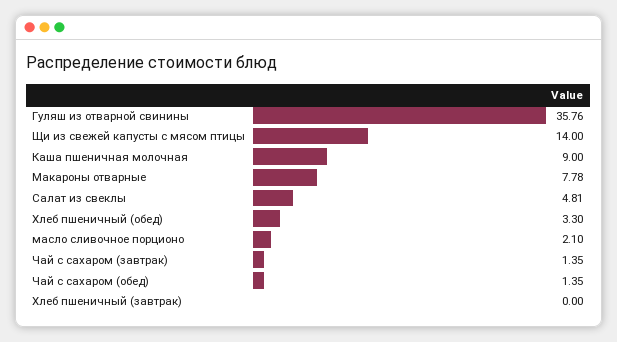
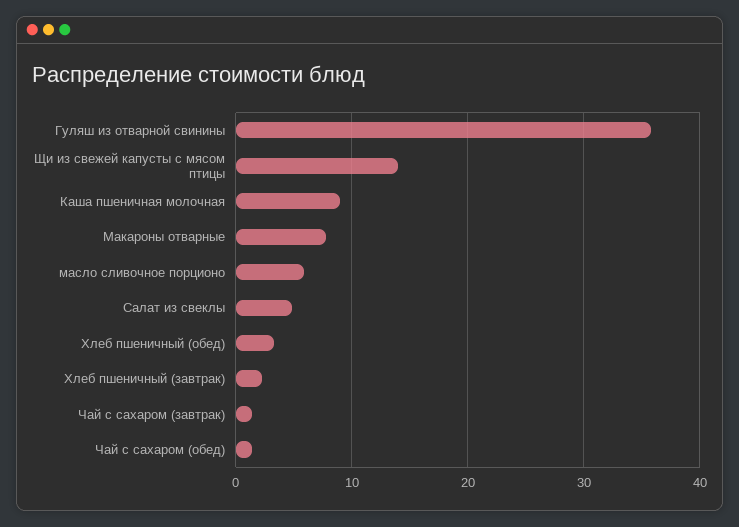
  {
    "Гуляш из отварной свинины": 35.76,
    "Щи из свежей капусты с мясом птицы": 14,
    "Каша пшеничная молочная": 9,
    "Макароны отварные": 7.78,
    "Салат из свеклы": 4.81,
    "Хлеб пшеничный (обед)": 3.3,
-   "масло сливочное порционо": 2.1,
+   "масло сливочное порционо": 6,
    "Чай с сахаром (завтрак)": 1.35,
    "Чай с сахаром (обед)": 1.35,
-   "Хлеб пшеничный (завтрак)": 0
+   "Хлеб пшеничный (завтрак)": 2
  }

